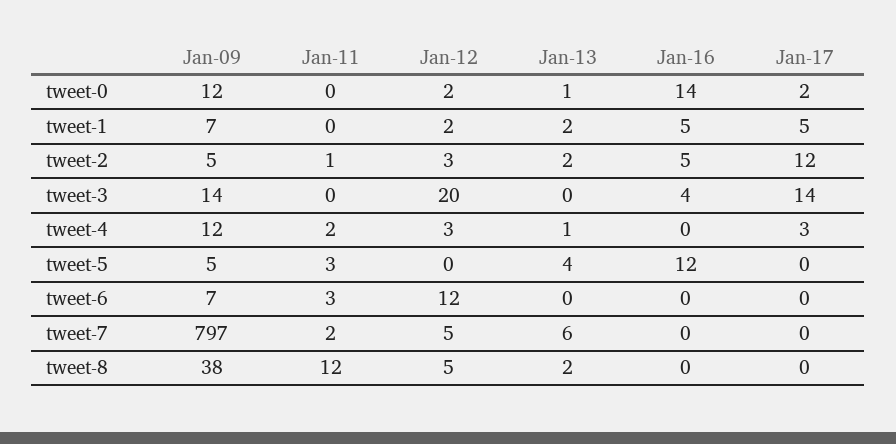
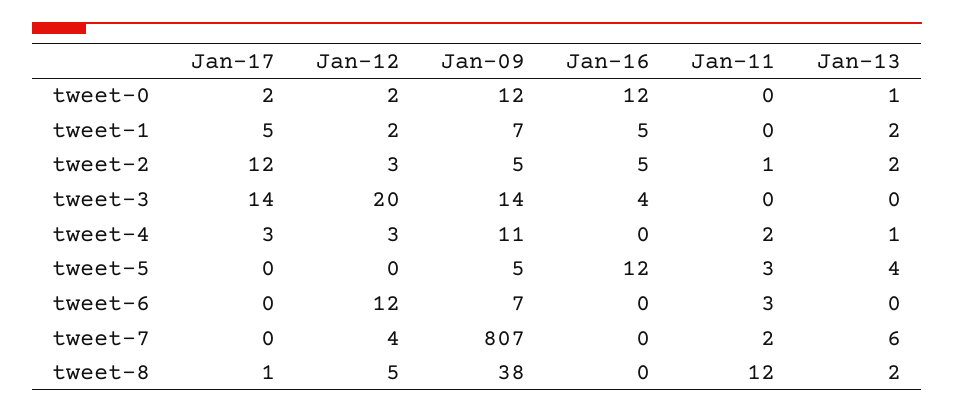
  {
    "Jan-09": {
      "tweet-0": 12,
      "tweet-1": 7,
      "tweet-2": 5,
      "tweet-3": 14,
-     "tweet-4": 12,
+     "tweet-4": 11,
      "tweet-5": 5,
      "tweet-6": 7,
-     "tweet-7": 797,
+     "tweet-7": 807,
      "tweet-8": 38
    },
    "Jan-11": {
      "tweet-0": 0,
      "tweet-1": 0,
      "tweet-2": 1,
      "tweet-3": 0,
      "tweet-4": 2,
      "tweet-5": 3,
      "tweet-6": 3,
      "tweet-7": 2,
      "tweet-8": 12
    },
    "Jan-12": {
      "tweet-0": 2,
      "tweet-1": 2,
      "tweet-2": 3,
      "tweet-3": 20,
      "tweet-4": 3,
      "tweet-5": 0,
      "tweet-6": 12,
-     "tweet-7": 5,
+     "tweet-7": 4,
      "tweet-8": 5
    },
    "Jan-13": {
      "tweet-0": 1,
      "tweet-1": 2,
      "tweet-2": 2,
      "tweet-3": 0,
      "tweet-4": 1,
      "tweet-5": 4,
      "tweet-6": 0,
      "tweet-7": 6,
      "tweet-8": 2
    },
    "Jan-16": {
-     "tweet-0": 14,
+     "tweet-0": 12,
      "tweet-1": 5,
      "tweet-2": 5,
      "tweet-3": 4,
      "tweet-4": 0,
      "tweet-5": 12,
      "tweet-6": 0,
      "tweet-7": 0,
      "tweet-8": 0
    },
    "Jan-17": {
      "tweet-0": 2,
      "tweet-1": 5,
      "tweet-2": 12,
      "tweet-3": 14,
      "tweet-4": 3,
      "tweet-5": 0,
      "tweet-6": 0,
      "tweet-7": 0,
-     "tweet-8": 0
+     "tweet-8": 1
    }
  }

